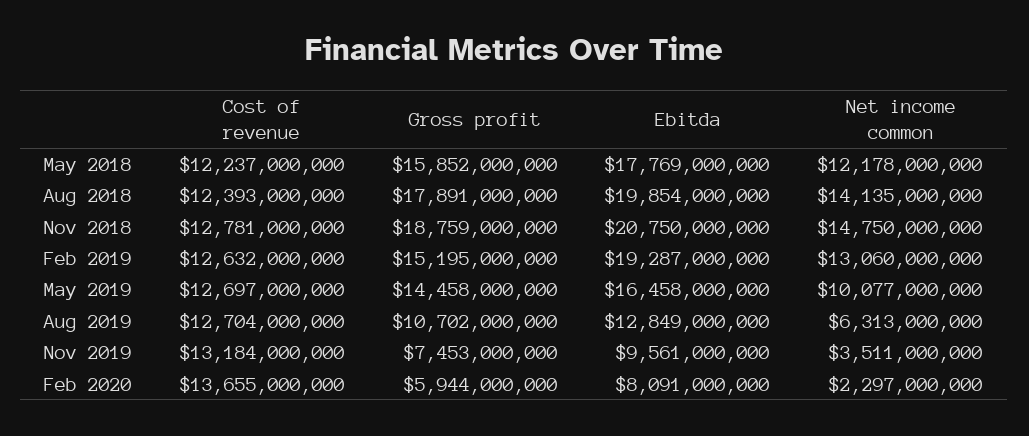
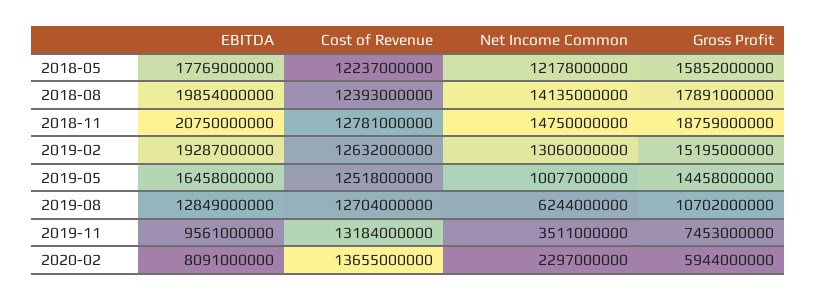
  {
    "Cost of revenue": {
      "May 2018": 12237000000,
      "Aug 2018": 12393000000,
      "Nov 2018": 12781000000,
      "Feb 2019": 12632000000,
-     "May 2019": 12697000000,
+     "May 2019": 12518000000,
      "Aug 2019": 12704000000,
      "Nov 2019": 13184000000,
      "Feb 2020": 13655000000
    },
    "Gross profit": {
      "May 2018": 15852000000,
      "Aug 2018": 17891000000,
      "Nov 2018": 18759000000,
      "Feb 2019": 15195000000,
      "May 2019": 14458000000,
      "Aug 2019": 10702000000,
      "Nov 2019": 7453000000,
      "Feb 2020": 5944000000
    },
    "Ebitda": {
      "May 2018": 17769000000,
      "Aug 2018": 19854000000,
      "Nov 2018": 20750000000,
      "Feb 2019": 19287000000,
      "May 2019": 16458000000,
      "Aug 2019": 12849000000,
      "Nov 2019": 9561000000,
      "Feb 2020": 8091000000
    },
    "Net income common": {
      "May 2018": 12178000000,
      "Aug 2018": 14135000000,
      "Nov 2018": 14750000000,
      "Feb 2019": 13060000000,
      "May 2019": 10077000000,
-     "Aug 2019": 6313000000,
+     "Aug 2019": 6244000000,
      "Nov 2019": 3511000000,
      "Feb 2020": 2297000000
    }
  }

